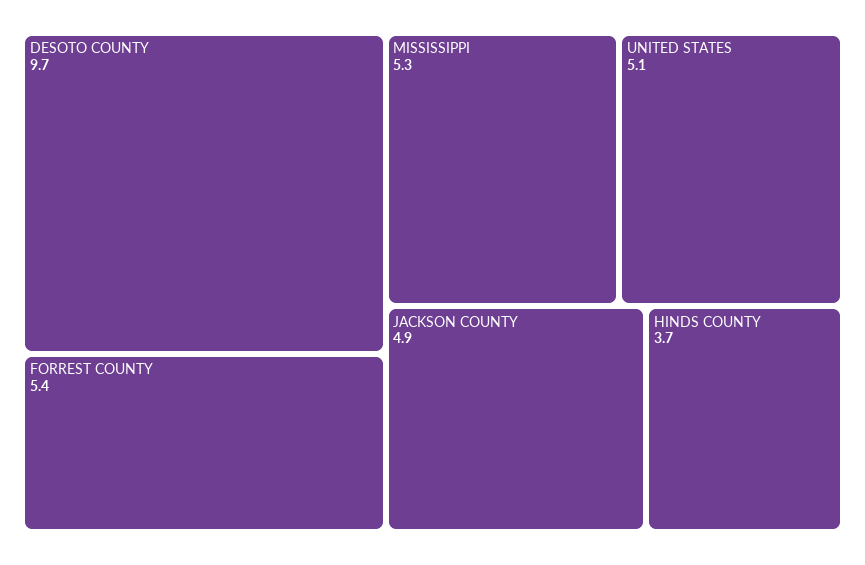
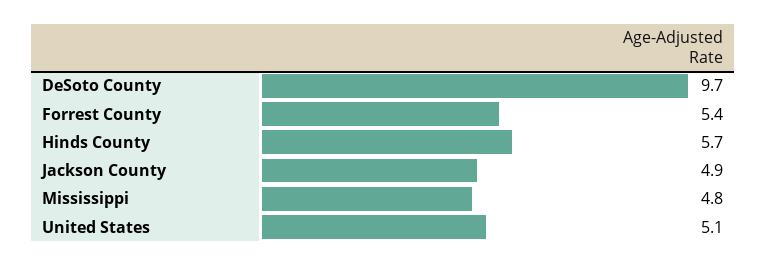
  {
    "DESOTO COUNTY": 9.7,
    "FORREST COUNTY": 5.4,
-   "MISSISSIPPI": 5.3,
+   "MISSISSIPPI": 4.8,
    "UNITED STATES": 5.1,
    "JACKSON COUNTY": 4.9,
-   "HINDS COUNTY": 3.7
+   "HINDS COUNTY": 5.7
  }

